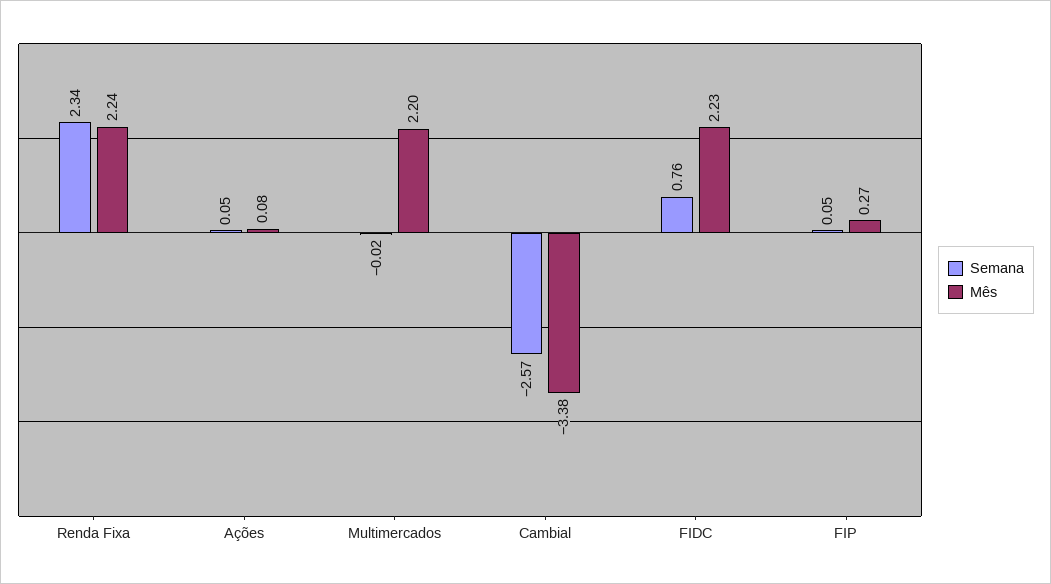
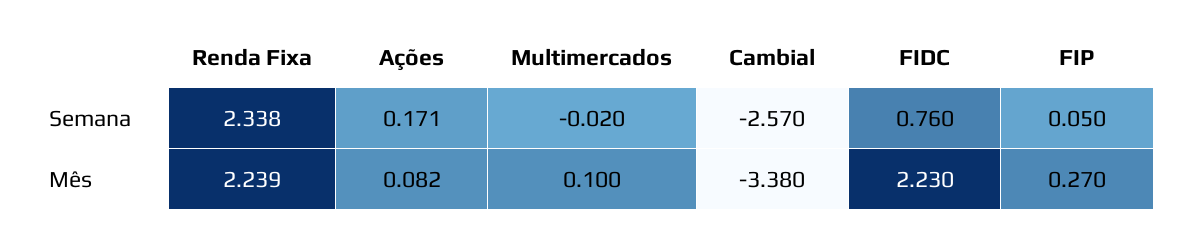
  {
    "Semana": {
      "Renda Fixa": 2.338,
-     "Ações": 0.05,
+     "Ações": 0.171,
      "Multimercados": -0.02,
      "Cambial": -2.57,
      "FIDC": 0.76,
      "FIP": 0.05
    },
    "Mês": {
      "Renda Fixa": 2.239,
      "Ações": 0.082,
-     "Multimercados": 2.2,
+     "Multimercados": 0.1,
      "Cambial": -3.38,
      "FIDC": 2.23,
      "FIP": 0.27
    }
  }

